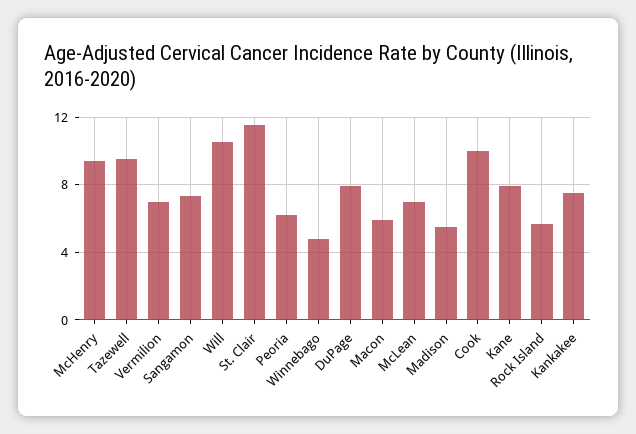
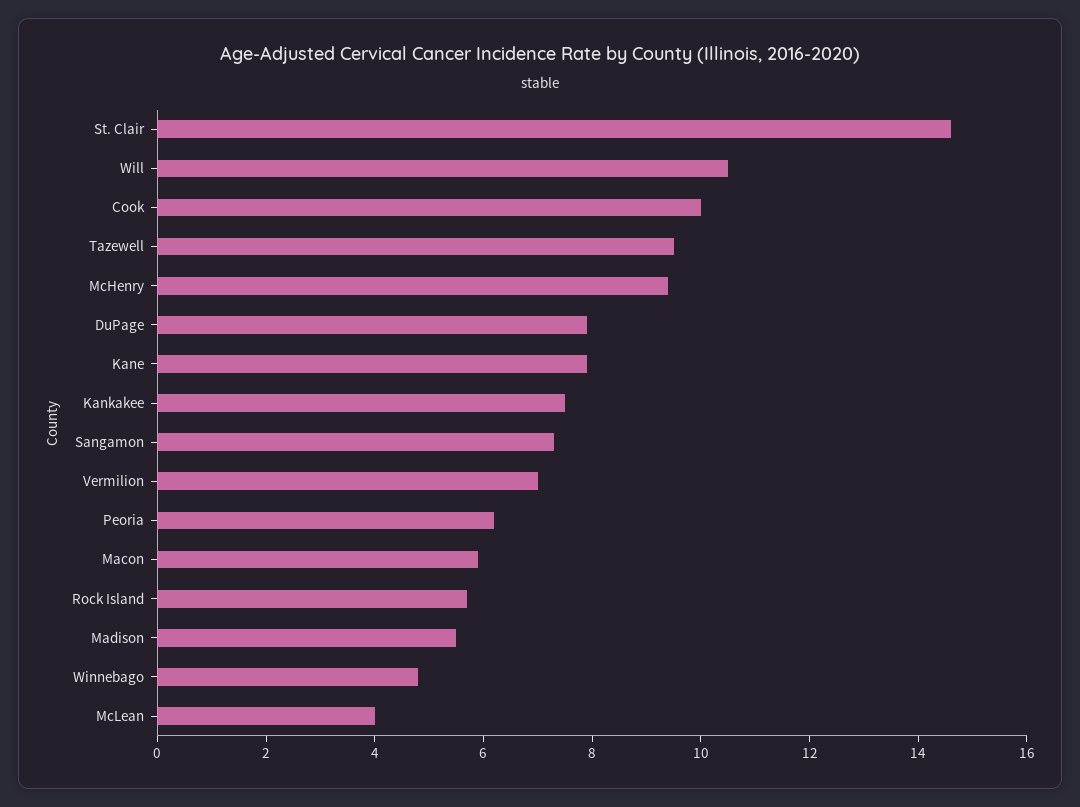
  {
    "McHenry": 9.5,
    "Tazewell": 9.5,
    "Vermilion": 7,
    "Sangamon": 7.5,
    "Will": 10.5,
-   "St. Clair": 11.5,
+   "St. Clair": 14.5,
    "Peoria": 6,
    "Winnebago": 5,
    "DuPage": 8,
    "Macon": 6,
-   "McLean": 7,
+   "McLean": 4,
    "Madison": 5.5,
    "Cook": 10,
    "Kane": 8,
    "Rock Island": 5.5,
    "Kankakee": 7.5
  }

